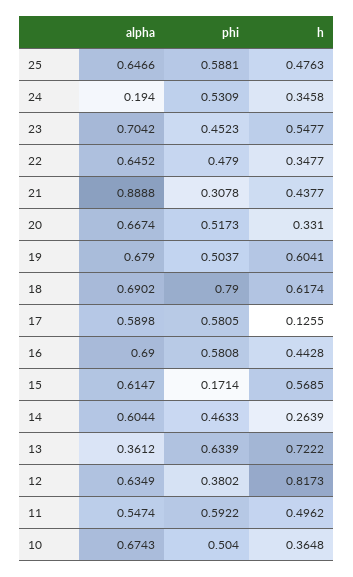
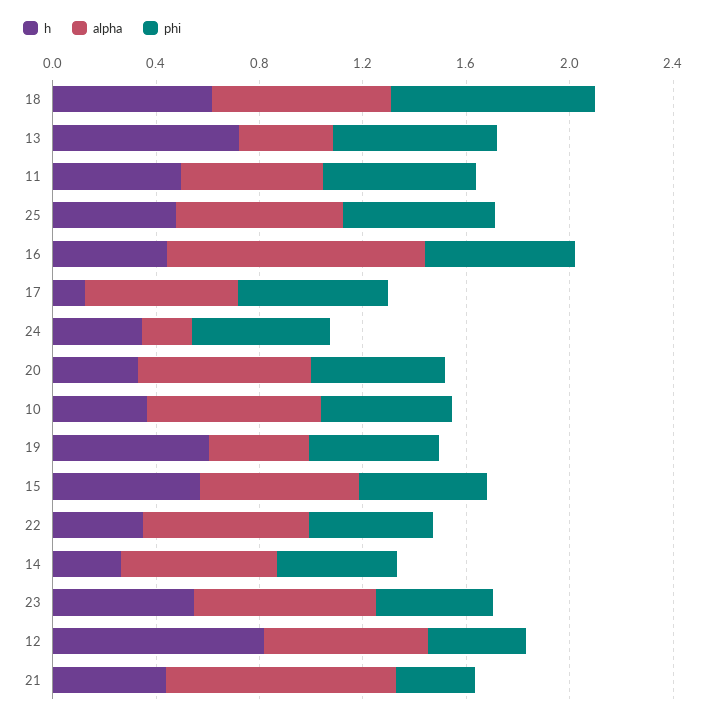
  {
    "alpha": {
      "25": 0.6466,
      "24": 0.194,
      "23": 0.7042,
      "22": 0.6452,
      "21": 0.8888,
      "20": 0.6674,
-     "19": 0.679,
+     "19": 0.4,
      "18": 0.6902,
      "17": 0.5898,
-     "16": 0.69,
+     "16": 1,
      "15": 0.6147,
      "14": 0.6044,
      "13": 0.3612,
      "12": 0.6349,
      "11": 0.5474,
      "10": 0.6743
    },
    "phi": {
      "25": 0.5881,
      "24": 0.5309,
      "23": 0.4523,
      "22": 0.479,
      "21": 0.3078,
      "20": 0.5173,
      "19": 0.5037,
      "18": 0.79,
      "17": 0.5805,
      "16": 0.5808,
-     "15": 0.1714,
+     "15": 0.5,
      "14": 0.4633,
      "13": 0.6339,
      "12": 0.3802,
      "11": 0.5922,
      "10": 0.504
    },
    "h": {
      "25": 0.4763,
      "24": 0.3458,
      "23": 0.5477,
      "22": 0.3477,
      "21": 0.4377,
      "20": 0.331,
      "19": 0.6041,
      "18": 0.6174,
      "17": 0.1255,
      "16": 0.4428,
      "15": 0.5685,
      "14": 0.2639,
      "13": 0.7222,
      "12": 0.8173,
      "11": 0.4962,
      "10": 0.3648
    }
  }

